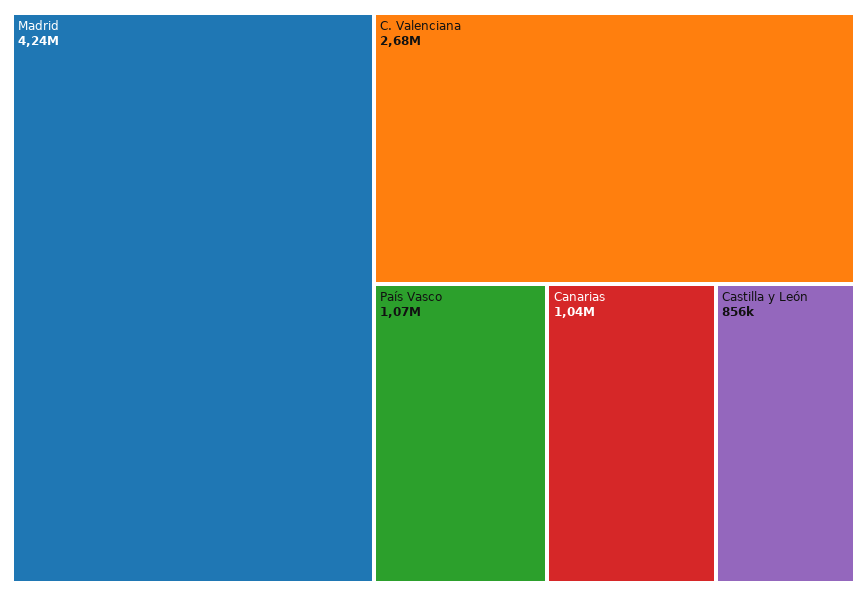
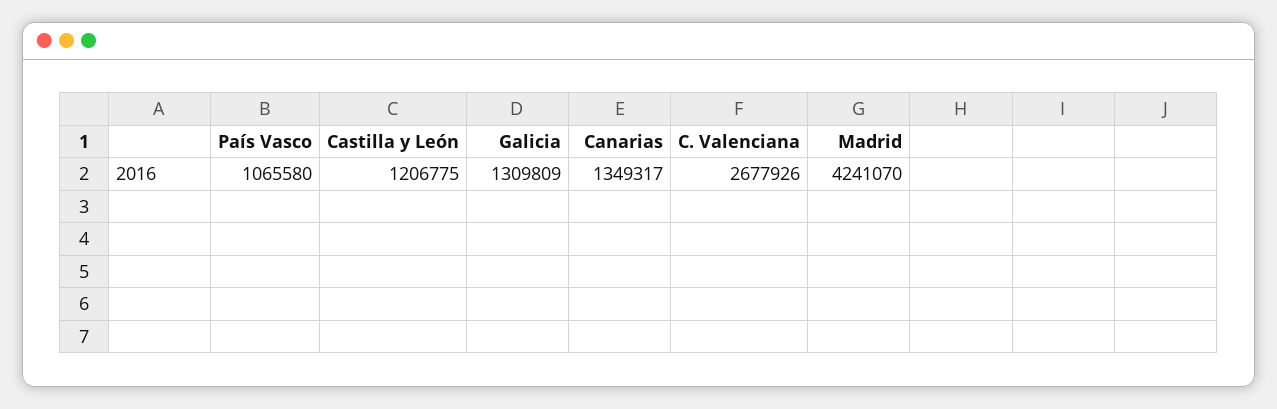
  {
    "Madrid": 4241070,
    "C. Valenciana": 2677926,
    "País Vasco": 1065580,
-   "Canarias": 1040000,
+   "Canarias": 1349317,
-   "Castilla y León": 856000
+   "Castilla y León": 1206775,
+   "Galicia": 1309809
  }

